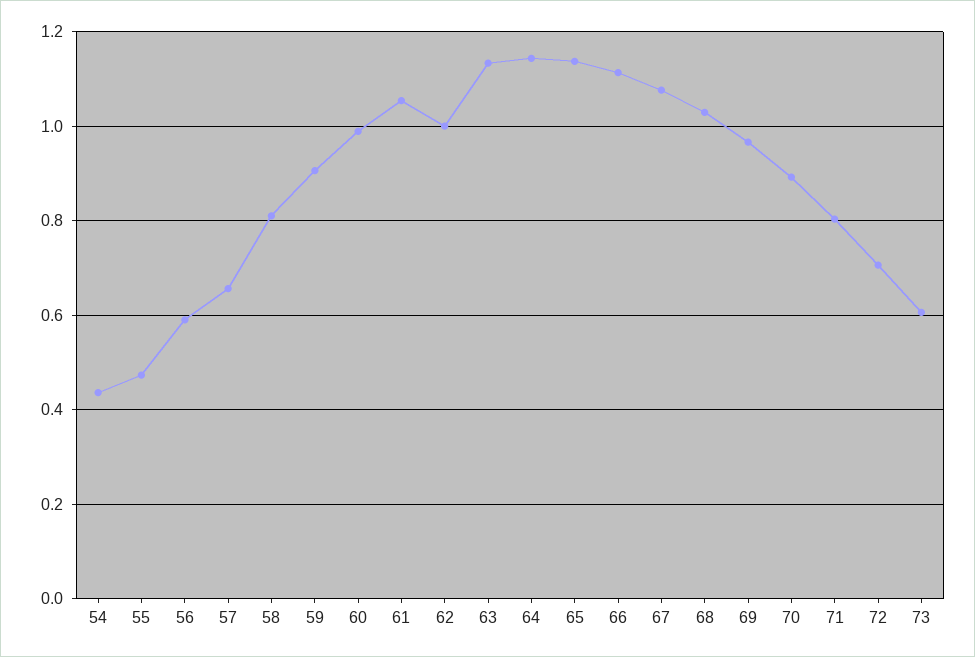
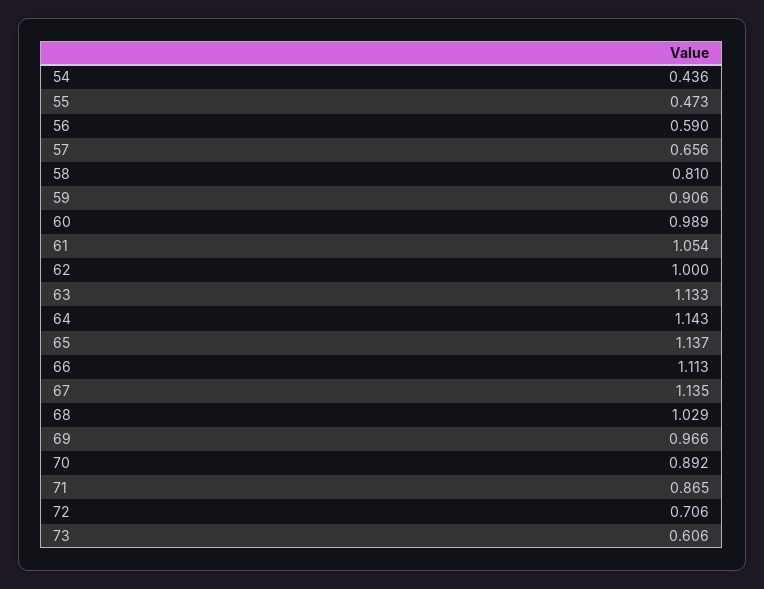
  {
    "54": 0.436,
    "55": 0.473,
    "56": 0.59,
    "57": 0.656,
    "58": 0.81,
    "59": 0.906,
    "60": 0.989,
    "61": 1.054,
    "62": 1,
    "63": 1.133,
    "64": 1.143,
    "65": 1.137,
    "66": 1.113,
-   "67": 1.08,
+   "67": 1.135,
    "68": 1.029,
    "69": 0.966,
    "70": 0.892,
-   "71": 0.8,
+   "71": 0.865,
    "72": 0.706,
    "73": 0.606
  }

